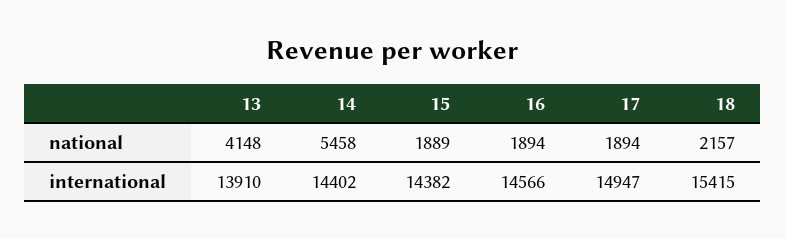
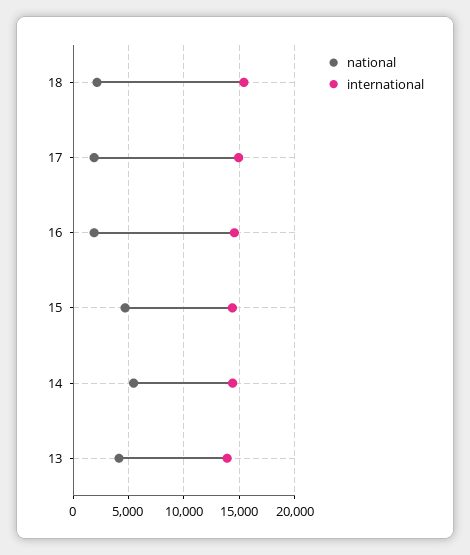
  {
    "national": {
      "13": 4148,
      "14": 5458,
-     "15": 1889,
+     "15": 5000,
      "16": 1894,
      "17": 1894,
      "18": 2157
    },
    "international": {
      "13": 13910,
      "14": 14402,
      "15": 14382,
      "16": 14566,
      "17": 14947,
      "18": 15415
    }
  }

